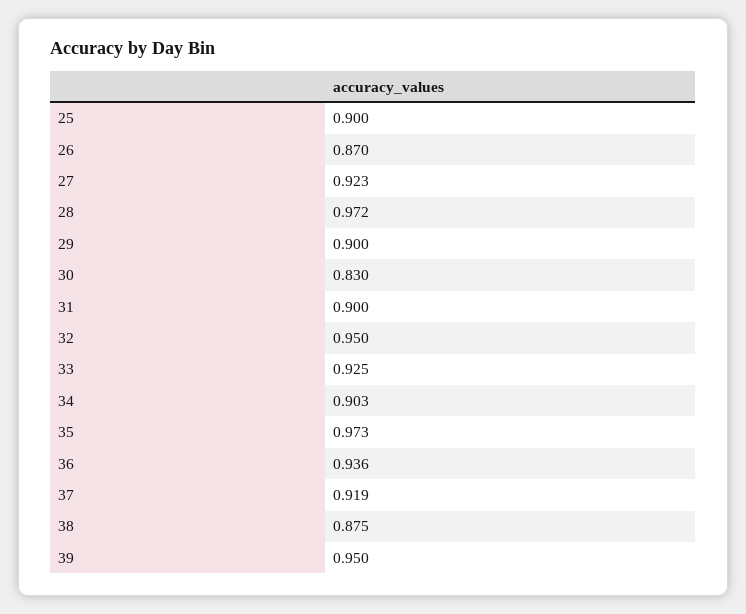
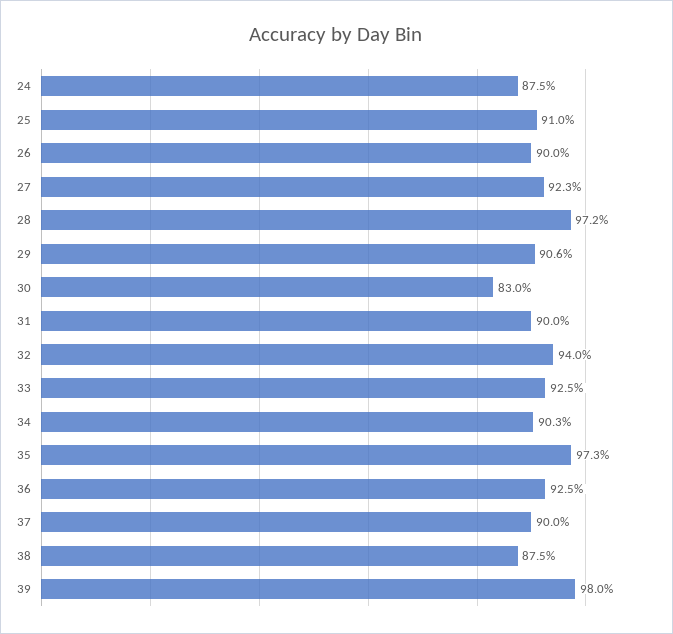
  {
-   "25": 0.9,
+   "25": 0.91,
-   "26": 0.87,
+   "26": 0.9,
    "27": 0.923,
    "28": 0.972,
-   "29": 0.9,
+   "29": 0.906,
    "30": 0.83,
    "31": 0.9,
-   "32": 0.95,
+   "32": 0.94,
    "33": 0.925,
    "34": 0.903,
    "35": 0.973,
-   "36": 0.936,
+   "36": 0.925,
-   "37": 0.919,
+   "37": 0.9,
    "38": 0.875,
-   "39": 0.95
+   "39": 0.98,
+   "24": 0.875
  }

